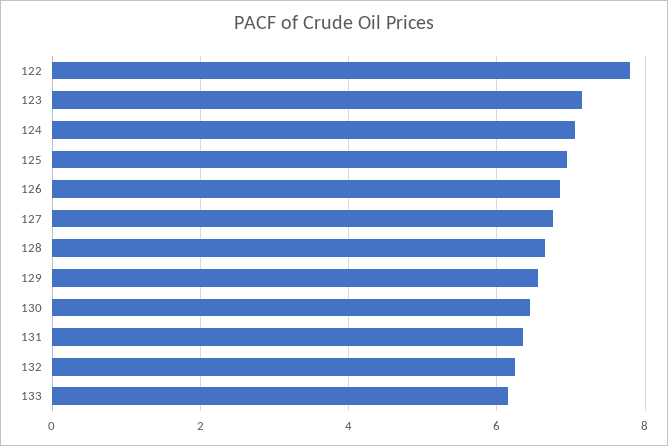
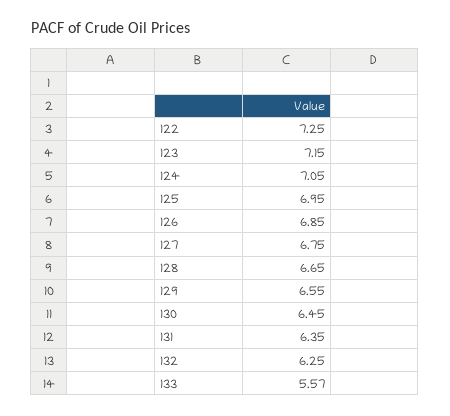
  {
-   "122": 7.8,
+   "122": 7.25,
    "123": 7.15,
    "124": 7.05,
    "125": 6.95,
    "126": 6.85,
    "127": 6.75,
    "128": 6.65,
    "129": 6.55,
    "130": 6.45,
    "131": 6.35,
    "132": 6.25,
-   "133": 6.2
+   "133": 5.57
  }

